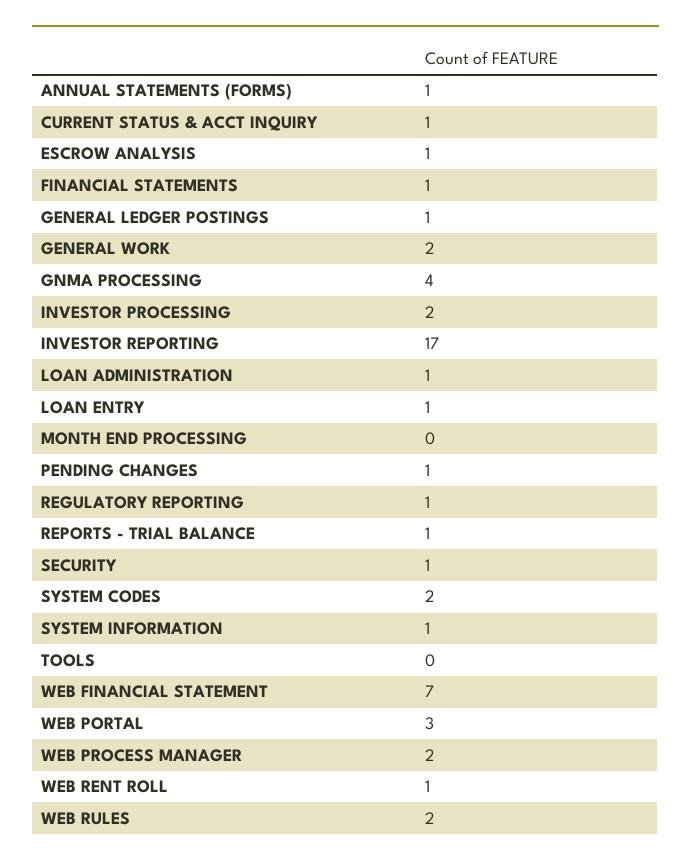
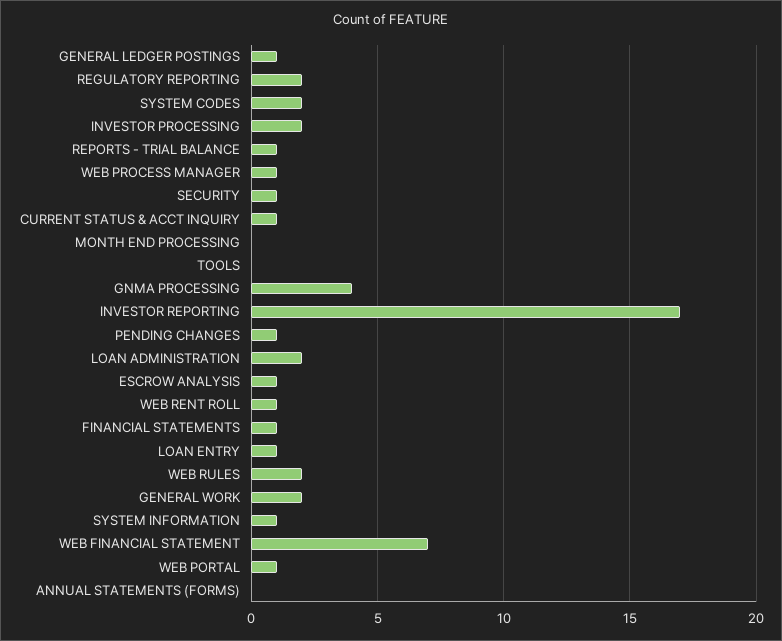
  {
-   "ANNUAL STATEMENTS (FORMS)": 1,
+   "ANNUAL STATEMENTS (FORMS)": 0,
    "CURRENT STATUS & ACCT INQUIRY": 1,
    "ESCROW ANALYSIS": 1,
    "FINANCIAL STATEMENTS": 1,
    "GENERAL LEDGER POSTINGS": 1,
    "GENERAL WORK": 2,
    "GNMA PROCESSING": 4,
    "INVESTOR PROCESSING": 2,
    "INVESTOR REPORTING": 17,
-   "LOAN ADMINISTRATION": 1,
+   "LOAN ADMINISTRATION": 2,
    "LOAN ENTRY": 1,
    "MONTH END PROCESSING": 0,
    "PENDING CHANGES": 1,
-   "REGULATORY REPORTING": 1,
+   "REGULATORY REPORTING": 2,
    "REPORTS - TRIAL BALANCE": 1,
    "SECURITY": 1,
    "SYSTEM CODES": 2,
    "SYSTEM INFORMATION": 1,
    "TOOLS": 0,
    "WEB FINANCIAL STATEMENT": 7,
-   "WEB PORTAL": 3,
+   "WEB PORTAL": 1,
-   "WEB PROCESS MANAGER": 2,
+   "WEB PROCESS MANAGER": 1,
    "WEB RENT ROLL": 1,
    "WEB RULES": 2
  }

